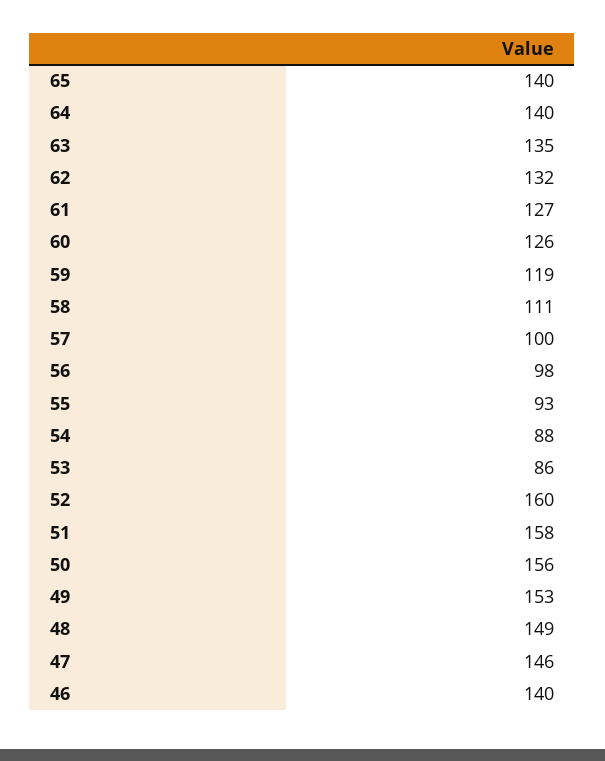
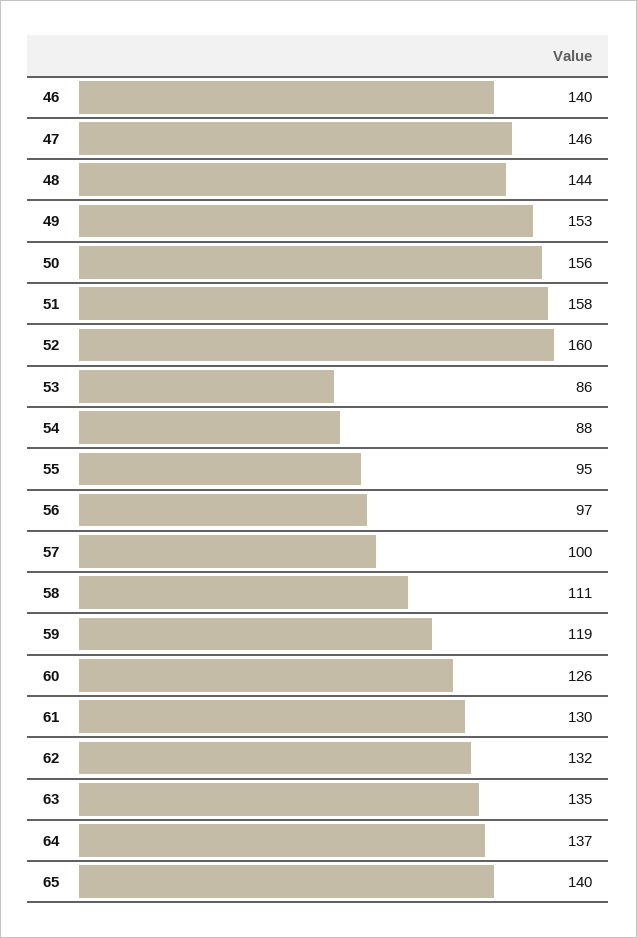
  {
    "65": 140,
-   "64": 140,
+   "64": 137,
    "63": 135,
    "62": 132,
-   "61": 127,
+   "61": 130,
    "60": 126,
    "59": 119,
    "58": 111,
    "57": 100,
-   "56": 98,
+   "56": 97,
-   "55": 93,
+   "55": 95,
    "54": 88,
    "53": 86,
    "52": 160,
    "51": 158,
    "50": 156,
    "49": 153,
-   "48": 149,
+   "48": 144,
    "47": 146,
    "46": 140
  }

